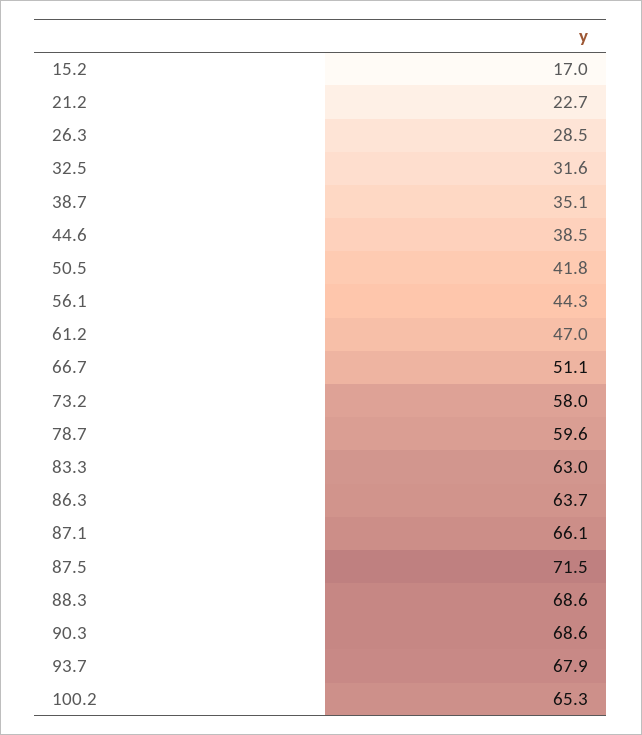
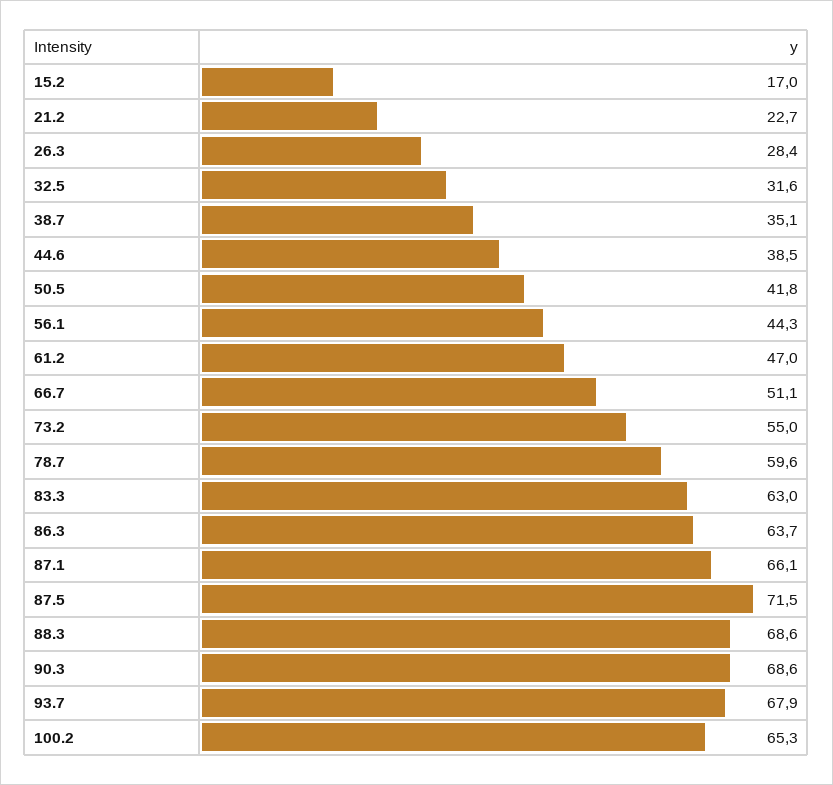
  {
    "15.2": 17,
    "21.2": 22.7,
-   "26.3": 28.5,
+   "26.3": 28.4,
    "32.5": 31.6,
    "38.7": 35.1,
    "44.6": 38.5,
    "50.5": 41.8,
    "56.1": 44.3,
    "61.2": 47,
    "66.7": 51.1,
-   "73.2": 58,
+   "73.2": 55,
    "78.7": 59.6,
    "83.3": 63,
    "86.3": 63.7,
    "87.1": 66.1,
    "87.5": 71.5,
    "88.3": 68.6,
    "90.3": 68.6,
    "93.7": 67.9,
    "100.2": 65.3
  }

